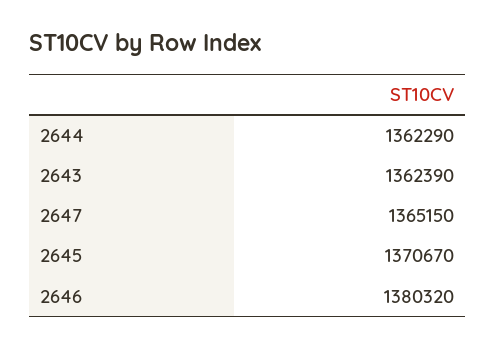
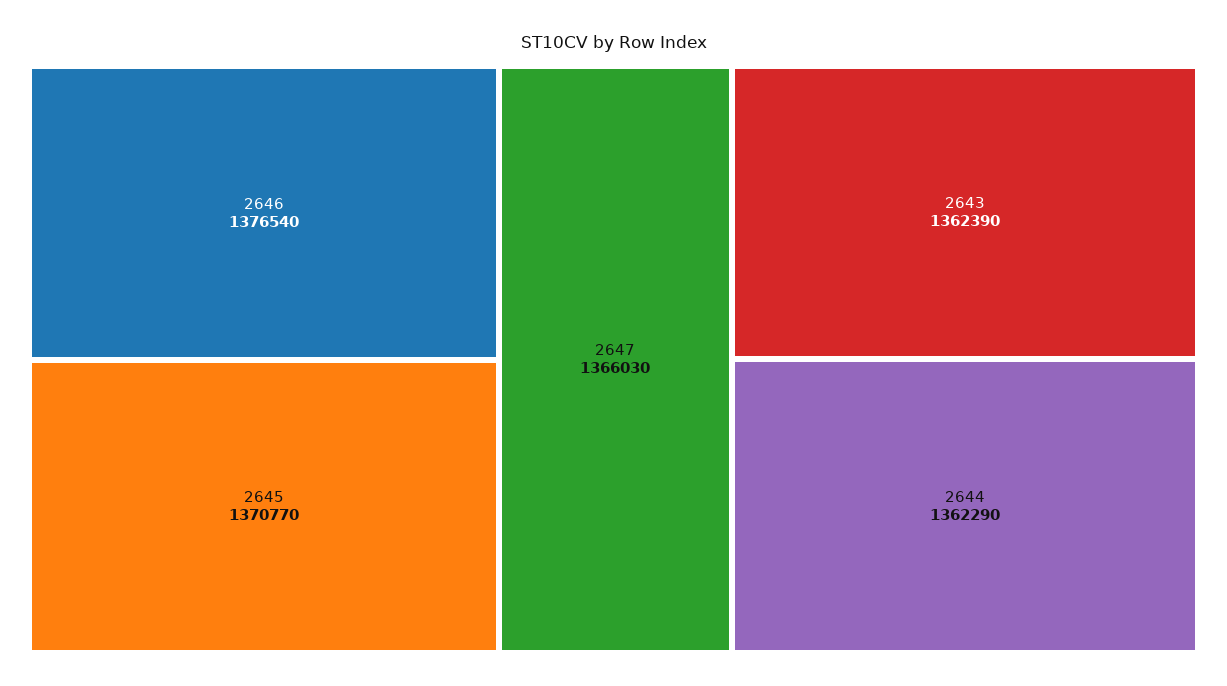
  {
    "2644": 1362290,
    "2643": 1362390,
-   "2647": 1365150,
+   "2647": 1366030,
-   "2645": 1370670,
+   "2645": 1370770,
-   "2646": 1380320
+   "2646": 1376540
  }

